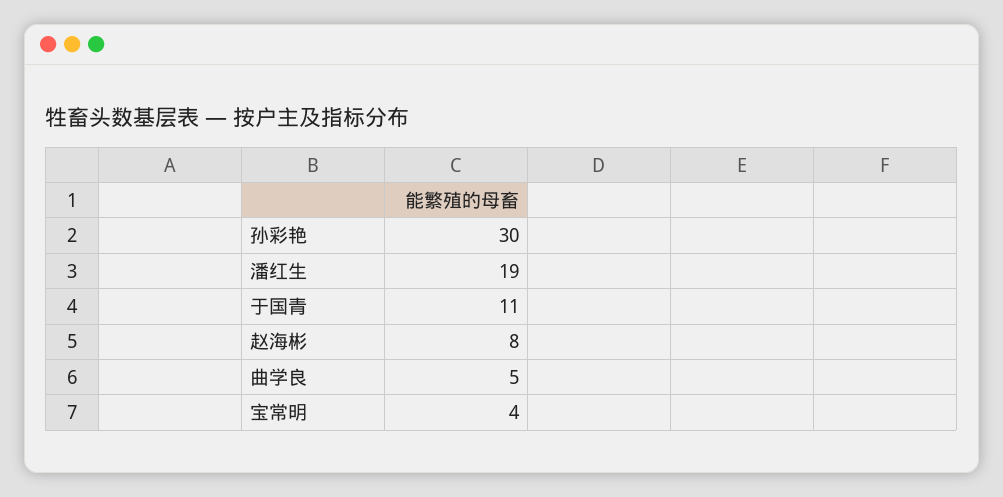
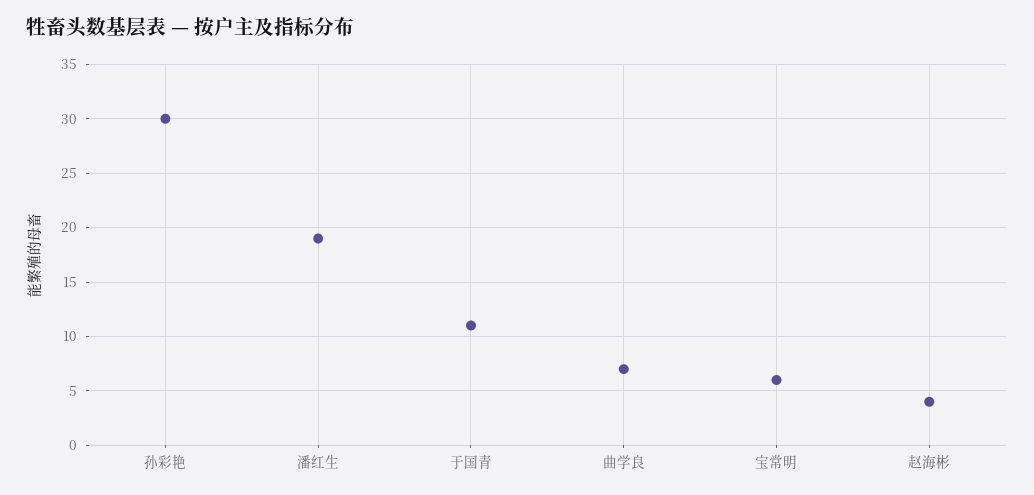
  {
    "孙彩艳": 30,
    "潘红生": 19,
    "于国青": 11,
-   "赵海彬": 8,
+   "赵海彬": 4,
-   "曲学良": 5,
+   "曲学良": 7,
-   "宝常明": 4
+   "宝常明": 6
  }

